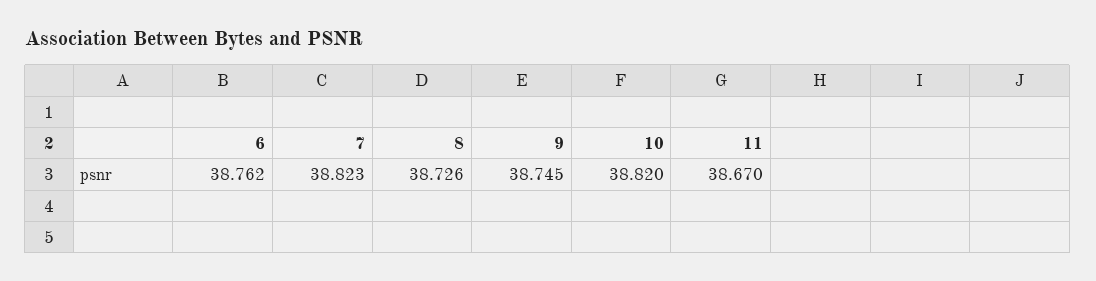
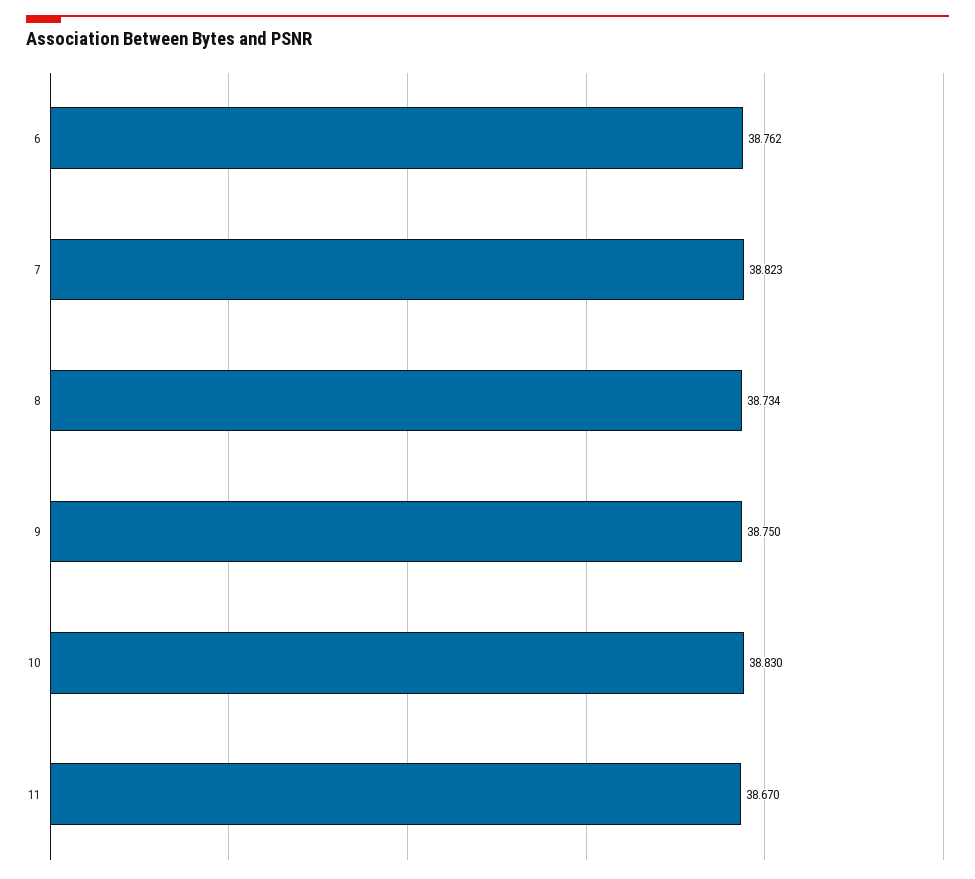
  {
    "6": 38.762,
    "7": 38.823,
-   "8": 38.726,
+   "8": 38.734,
-   "9": 38.745,
+   "9": 38.75,
-   "10": 38.82,
+   "10": 38.83,
    "11": 38.67
  }

